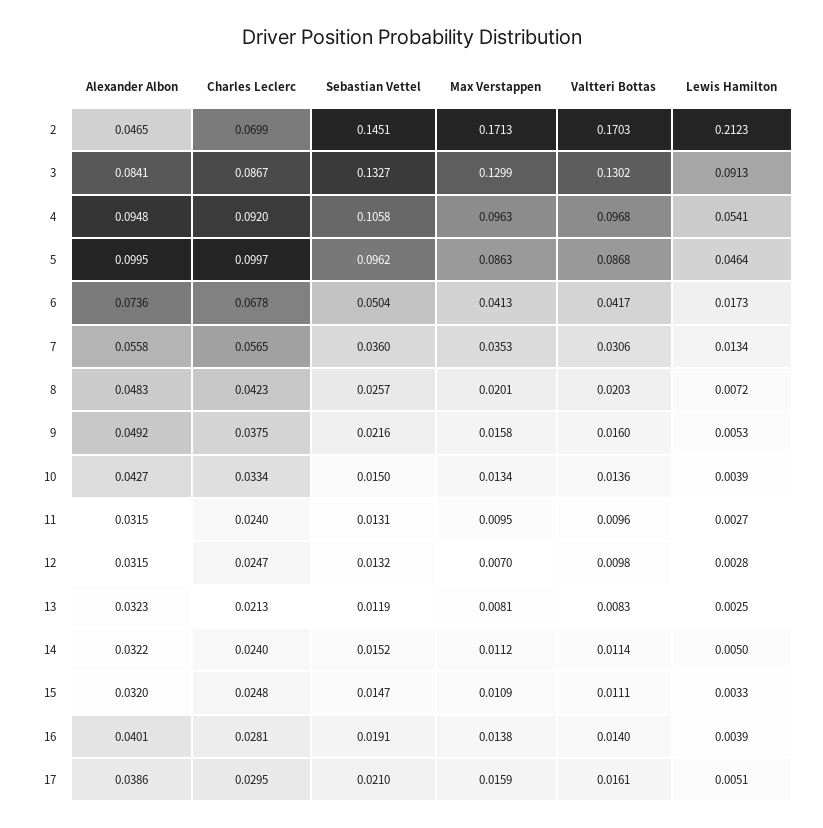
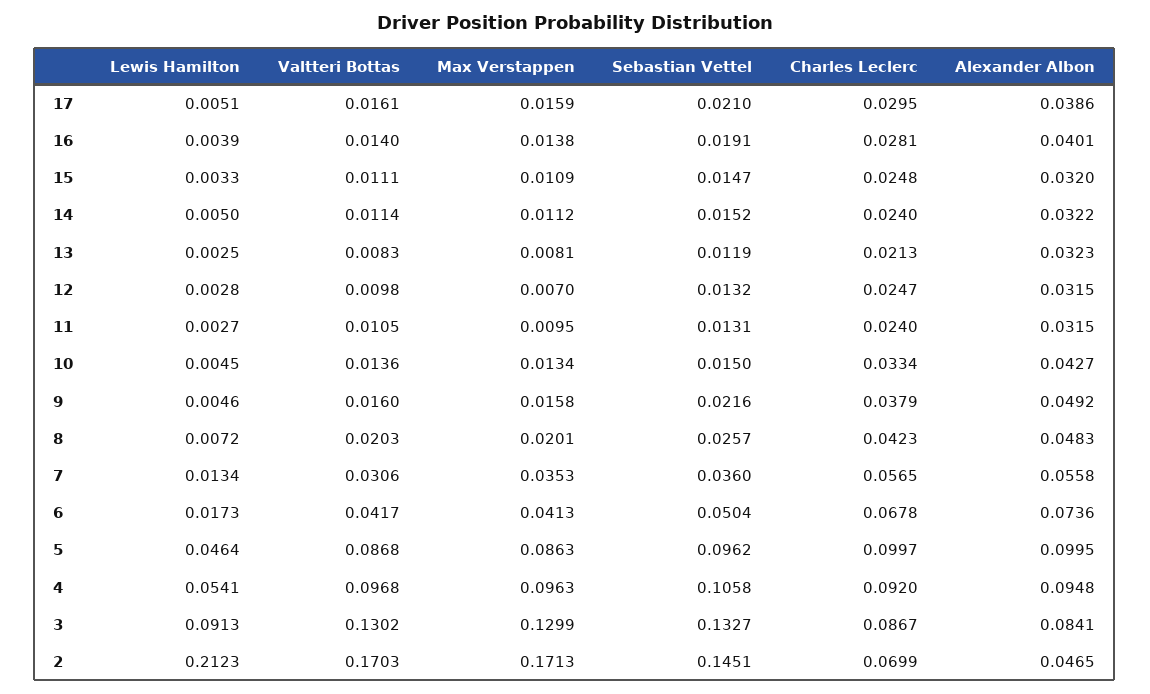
  {
    "Alexander Albon": {
      "2": 0.0465,
      "3": 0.0841,
      "4": 0.0948,
      "5": 0.0995,
      "6": 0.0736,
      "7": 0.0558,
      "8": 0.0483,
      "9": 0.0492,
      "10": 0.0427,
      "11": 0.0315,
      "12": 0.0315,
      "13": 0.0323,
      "14": 0.0322,
      "15": 0.032,
      "16": 0.0401,
      "17": 0.0386
    },
    "Charles Leclerc": {
      "2": 0.0699,
      "3": 0.0867,
      "4": 0.092,
      "5": 0.0997,
      "6": 0.0678,
      "7": 0.0565,
      "8": 0.0423,
-     "9": 0.0375,
+     "9": 0.0379,
      "10": 0.0334,
      "11": 0.024,
      "12": 0.0247,
      "13": 0.0213,
      "14": 0.024,
      "15": 0.0248,
      "16": 0.0281,
      "17": 0.0295
    },
    "Sebastian Vettel": {
      "2": 0.1451,
      "3": 0.1327,
      "4": 0.1058,
      "5": 0.0962,
      "6": 0.0504,
      "7": 0.036,
      "8": 0.0257,
      "9": 0.0216,
      "10": 0.015,
      "11": 0.0131,
      "12": 0.0132,
      "13": 0.0119,
      "14": 0.0152,
      "15": 0.0147,
      "16": 0.0191,
      "17": 0.021
    },
    "Max Verstappen": {
      "2": 0.1713,
      "3": 0.1299,
      "4": 0.0963,
      "5": 0.0863,
      "6": 0.0413,
      "7": 0.0353,
      "8": 0.0201,
      "9": 0.0158,
      "10": 0.0134,
      "11": 0.0095,
      "12": 0.007,
      "13": 0.0081,
      "14": 0.0112,
      "15": 0.0109,
      "16": 0.0138,
      "17": 0.0159
    },
    "Valtteri Bottas": {
      "2": 0.1703,
      "3": 0.1302,
      "4": 0.0968,
      "5": 0.0868,
      "6": 0.0417,
      "7": 0.0306,
      "8": 0.0203,
      "9": 0.016,
      "10": 0.0136,
-     "11": 0.0096,
+     "11": 0.0105,
      "12": 0.0098,
      "13": 0.0083,
      "14": 0.0114,
      "15": 0.0111,
      "16": 0.014,
      "17": 0.0161
    },
    "Lewis Hamilton": {
      "2": 0.2123,
      "3": 0.0913,
      "4": 0.0541,
      "5": 0.0464,
      "6": 0.0173,
      "7": 0.0134,
      "8": 0.0072,
-     "9": 0.0053,
+     "9": 0.0046,
-     "10": 0.0039,
+     "10": 0.0045,
      "11": 0.0027,
      "12": 0.0028,
      "13": 0.0025,
      "14": 0.005,
      "15": 0.0033,
      "16": 0.0039,
      "17": 0.0051
    }
  }

